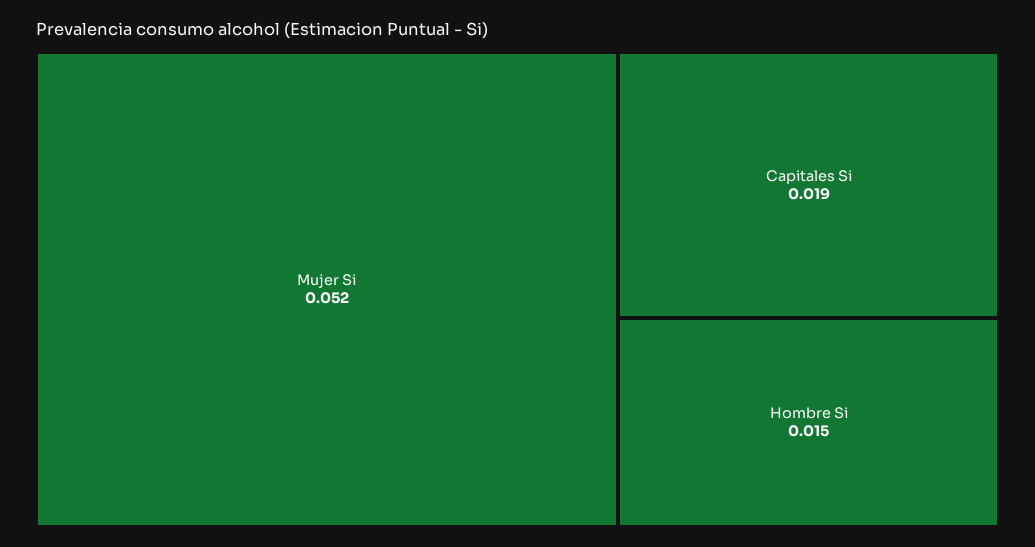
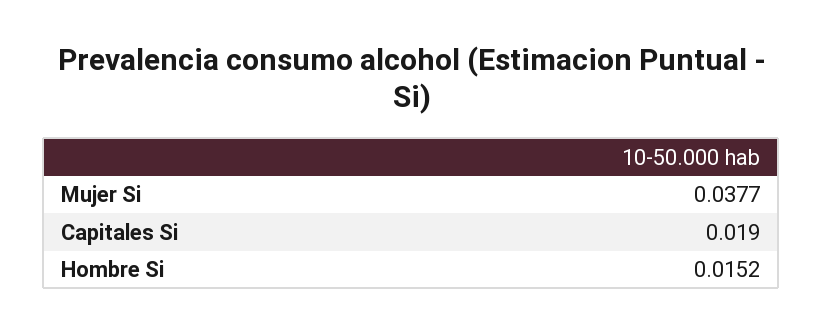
  {
-   "Mujer Si": 0.052,
+   "Mujer Si": 0.0377,
    "Capitales Si": 0.019,
    "Hombre Si": 0.0152
  }

